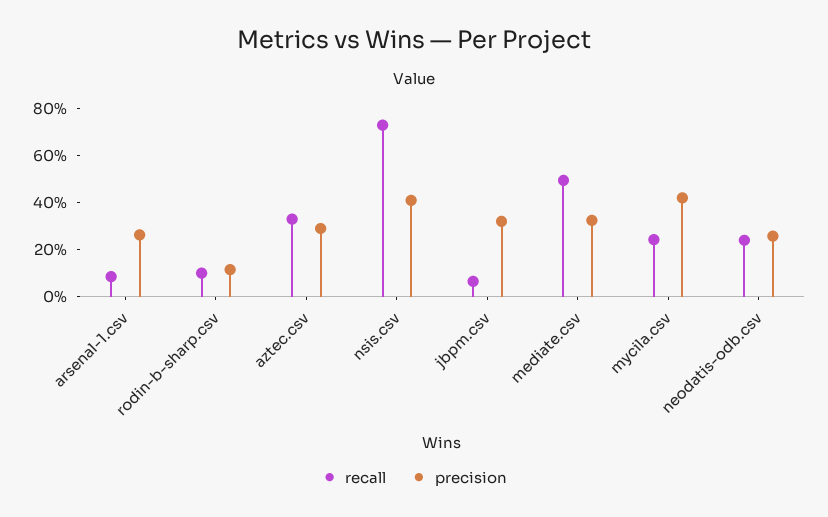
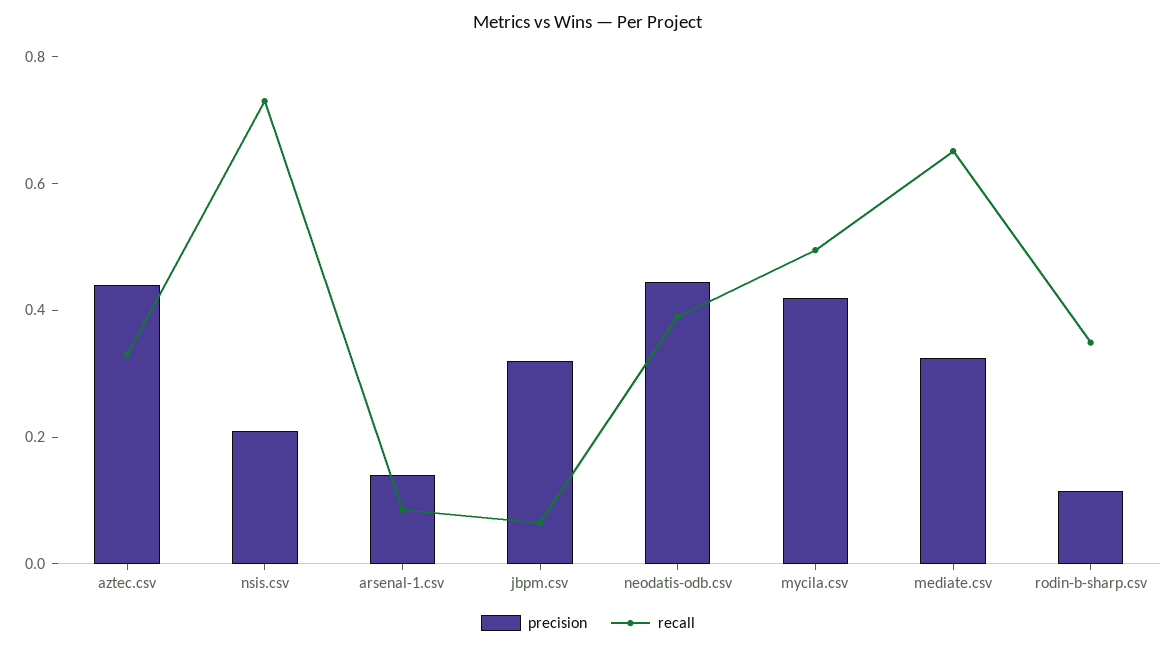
  {
    "recall": {
      "arsenal-1.csv": 0.1,
-     "rodin-b-sharp.csv": 0.1,
+     "rodin-b-sharp.csv": 0.35,
      "aztec.csv": 0.35,
      "nsis.csv": 0.75,
      "jbpm.csv": 0.05,
-     "mediate.csv": 0.5,
+     "mediate.csv": 0.65,
-     "mycila.csv": 0.25,
+     "mycila.csv": 0.5,
-     "neodatis-odb.csv": 0.25
+     "neodatis-odb.csv": 0.4
    },
    "precision": {
-     "arsenal-1.csv": 0.25,
+     "arsenal-1.csv": 0.15,
      "rodin-b-sharp.csv": 0.1,
-     "aztec.csv": 0.3,
+     "aztec.csv": 0.45,
-     "nsis.csv": 0.4,
+     "nsis.csv": 0.2,
      "jbpm.csv": 0.3,
      "mediate.csv": 0.35,
      "mycila.csv": 0.4,
-     "neodatis-odb.csv": 0.25
+     "neodatis-odb.csv": 0.45
    }
  }

